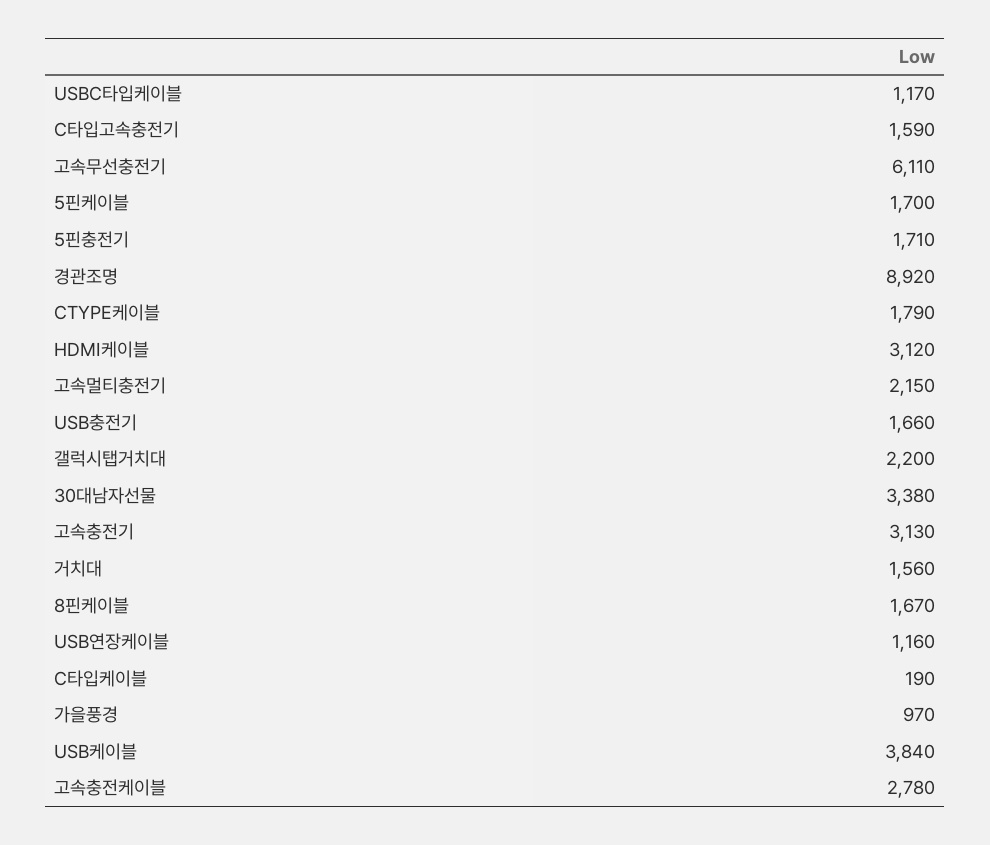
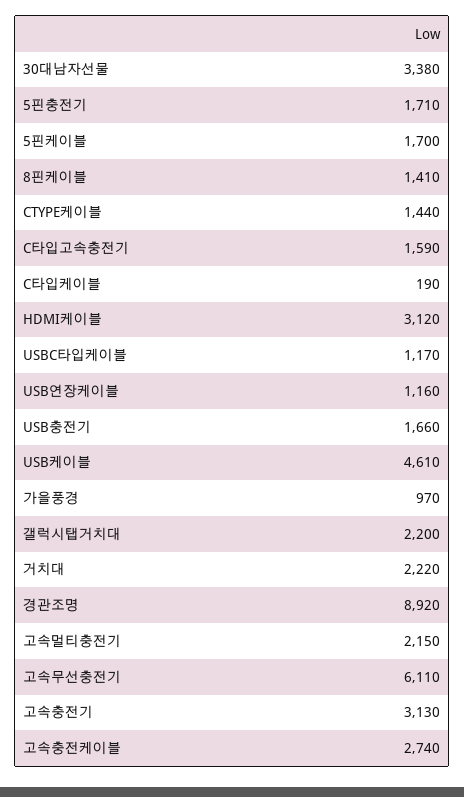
  {
    "USBC타입케이블": 1170,
    "C타입고속충전기": 1590,
    "고속무선충전기": 6110,
    "5핀케이블": 1700,
    "5핀충전기": 1710,
    "경관조명": 8920,
-   "CTYPE케이블": 1790,
+   "CTYPE케이블": 1440,
    "HDMI케이블": 3120,
    "고속멀티충전기": 2150,
    "USB충전기": 1660,
    "갤럭시탭거치대": 2200,
    "30대남자선물": 3380,
    "고속충전기": 3130,
-   "거치대": 1560,
+   "거치대": 2220,
-   "8핀케이블": 1670,
+   "8핀케이블": 1410,
    "USB연장케이블": 1160,
    "C타입케이블": 190,
    "가을풍경": 970,
-   "USB케이블": 3840,
+   "USB케이블": 4610,
-   "고속충전케이블": 2780
+   "고속충전케이블": 2740
  }

